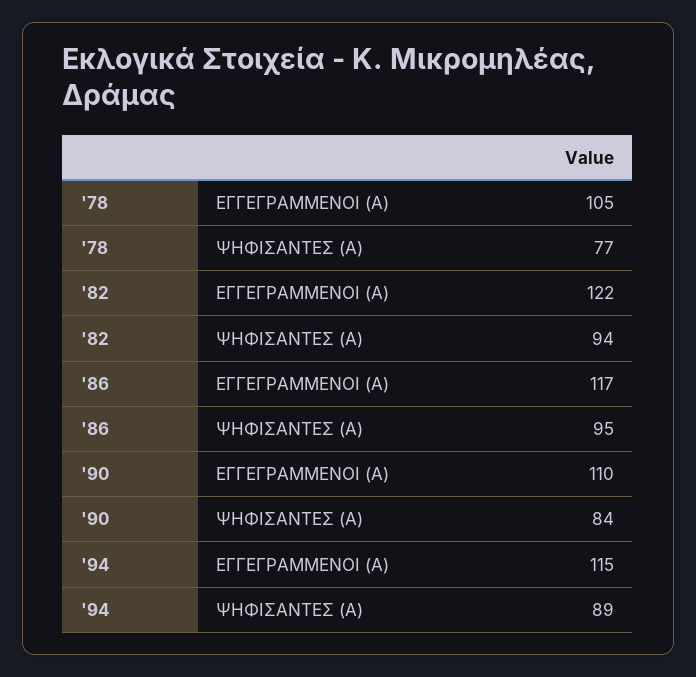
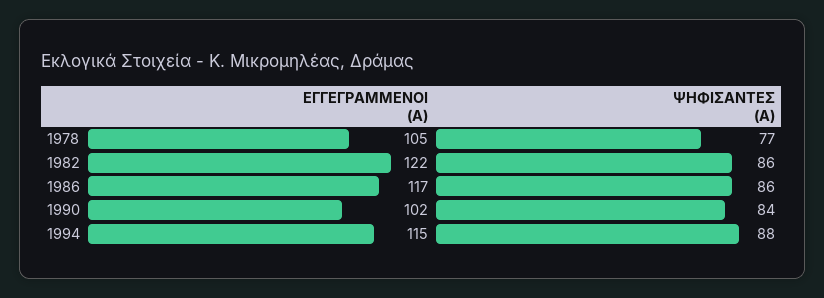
  {
    "'78": {
      "ΕΓΓΕΓΡΑΜΜΕΝΟΙ (Α)": 105,
      "ΨΗΦΙΣΑΝΤΕΣ (Α)": 77
    },
    "'82": {
      "ΕΓΓΕΓΡΑΜΜΕΝΟΙ (Α)": 122,
-     "ΨΗΦΙΣΑΝΤΕΣ (Α)": 94
+     "ΨΗΦΙΣΑΝΤΕΣ (Α)": 86
    },
    "'86": {
      "ΕΓΓΕΓΡΑΜΜΕΝΟΙ (Α)": 117,
-     "ΨΗΦΙΣΑΝΤΕΣ (Α)": 95
+     "ΨΗΦΙΣΑΝΤΕΣ (Α)": 86
    },
    "'90": {
-     "ΕΓΓΕΓΡΑΜΜΕΝΟΙ (Α)": 110,
+     "ΕΓΓΕΓΡΑΜΜΕΝΟΙ (Α)": 102,
      "ΨΗΦΙΣΑΝΤΕΣ (Α)": 84
    },
    "'94": {
      "ΕΓΓΕΓΡΑΜΜΕΝΟΙ (Α)": 115,
-     "ΨΗΦΙΣΑΝΤΕΣ (Α)": 89
+     "ΨΗΦΙΣΑΝΤΕΣ (Α)": 88
    }
  }

